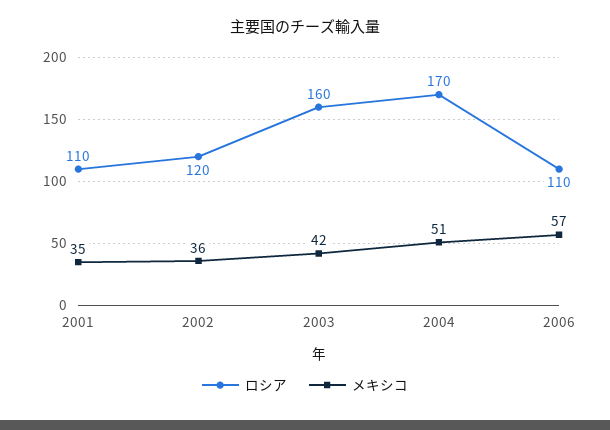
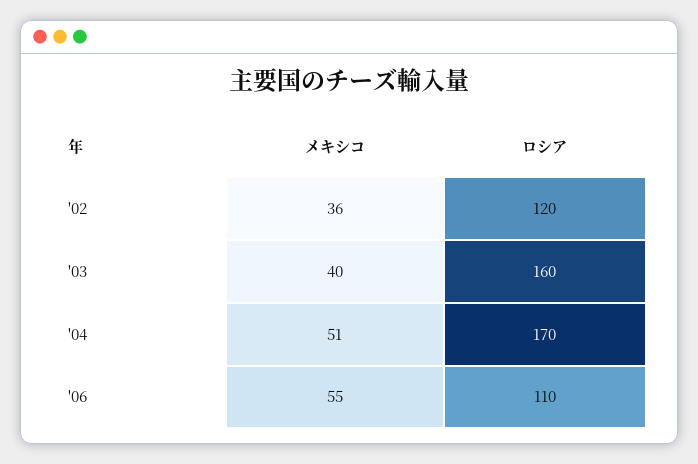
  {
    "ロシア": {
-     "2001": 110,
      "2002": 120,
      "2003": 160,
      "2004": 170,
      "2006": 110
    },
    "メキシコ": {
-     "2001": 35,
      "2002": 36,
-     "2003": 42,
+     "2003": 40,
      "2004": 51,
-     "2006": 57
+     "2006": 55
    }
  }

